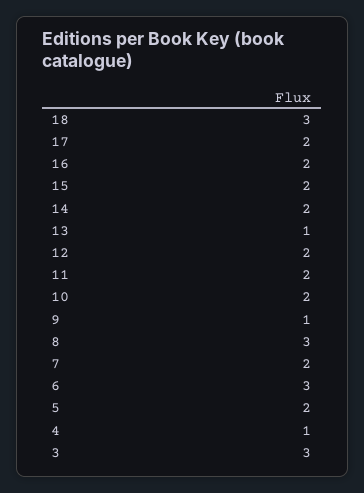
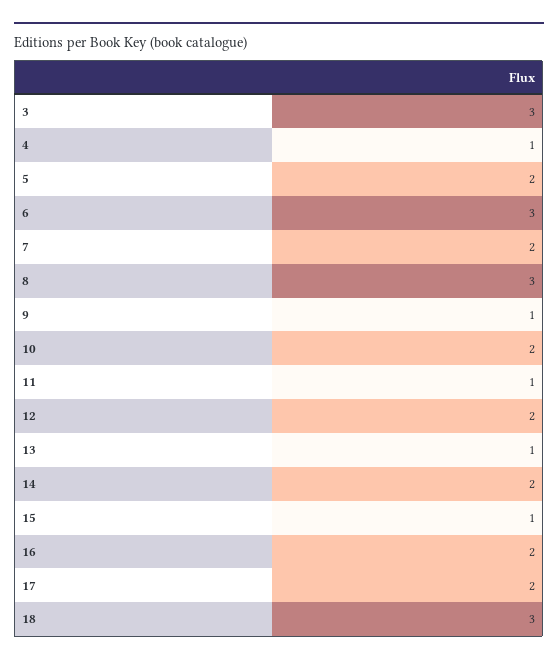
  {
    "18": 3,
    "17": 2,
    "16": 2,
-   "15": 2,
+   "15": 1,
    "14": 2,
    "13": 1,
    "12": 2,
-   "11": 2,
+   "11": 1,
    "10": 2,
    "9": 1,
    "8": 3,
    "7": 2,
    "6": 3,
    "5": 2,
    "4": 1,
    "3": 3
  }

